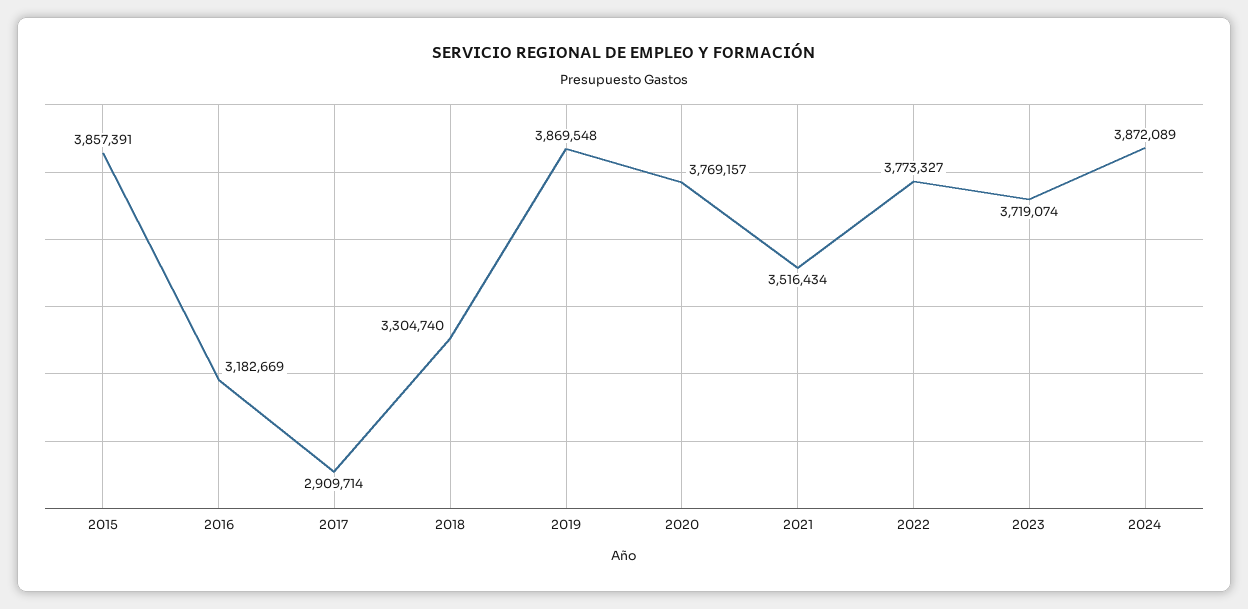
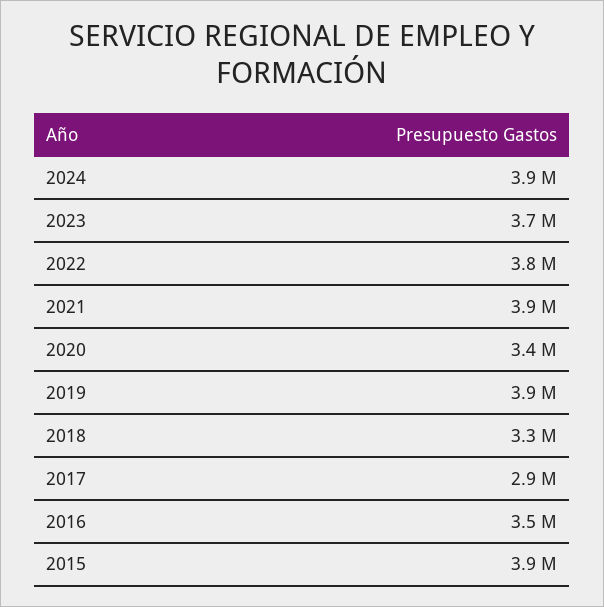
  {
    "2015": 3857391,
-   "2016": 3182669,
+   "2016": 3500000,
    "2017": 2909714,
    "2018": 3304740,
    "2019": 3869548,
-   "2020": 3769157,
+   "2020": 3400000,
-   "2021": 3516434,
+   "2021": 3900000,
    "2022": 3773327,
    "2023": 3719074,
    "2024": 3872089
  }

